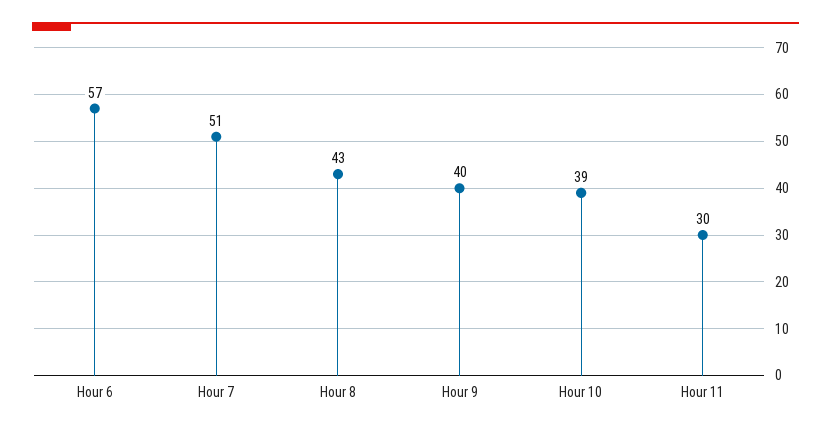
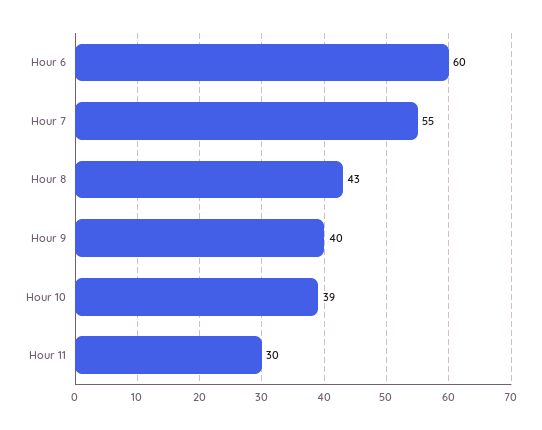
  {
-   "Hour 6": 57,
+   "Hour 6": 60,
-   "Hour 7": 51,
+   "Hour 7": 55,
    "Hour 8": 43,
    "Hour 9": 40,
    "Hour 10": 39,
    "Hour 11": 30
  }

